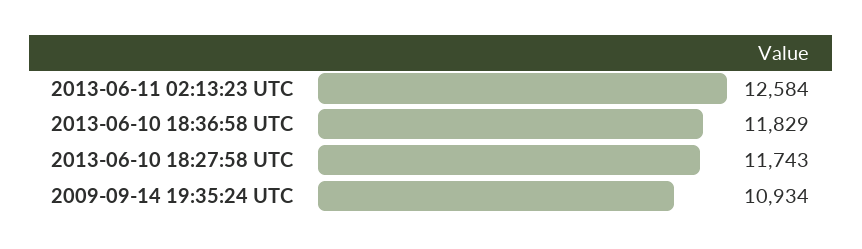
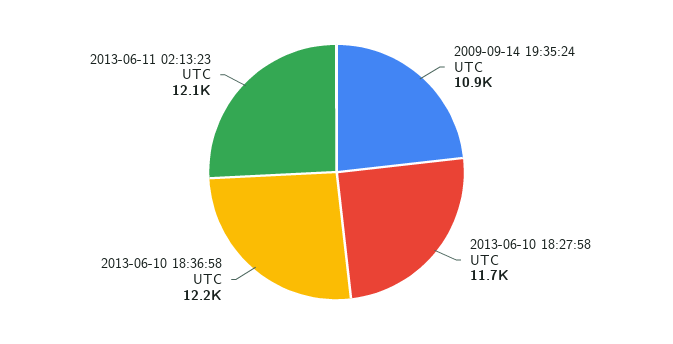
  {
-   "2013-06-11 02:13:23 UTC": 12584,
+   "2013-06-11 02:13:23 UTC": 12100,
-   "2013-06-10 18:36:58 UTC": 11829,
+   "2013-06-10 18:36:58 UTC": 12200,
    "2013-06-10 18:27:58 UTC": 11743,
    "2009-09-14 19:35:24 UTC": 10934
  }

